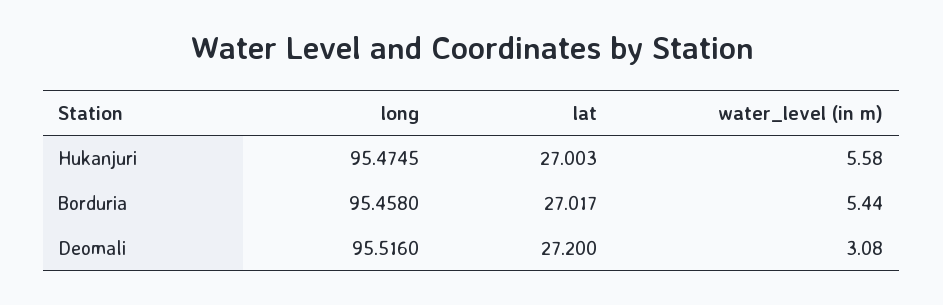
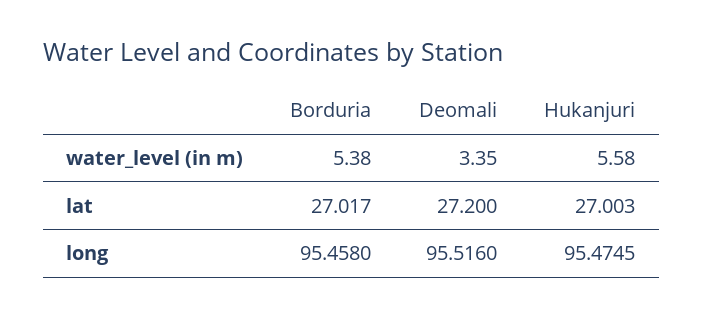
  {
    "long": {
      "Hukanjuri": 95.4745,
      "Borduria": 95.458,
      "Deomali": 95.516
    },
    "lat": {
      "Hukanjuri": 27.003,
      "Borduria": 27.017,
      "Deomali": 27.2
    },
    "water_level (in m)": {
      "Hukanjuri": 5.58,
-     "Borduria": 5.44,
+     "Borduria": 5.38,
-     "Deomali": 3.08
+     "Deomali": 3.35
    }
  }

